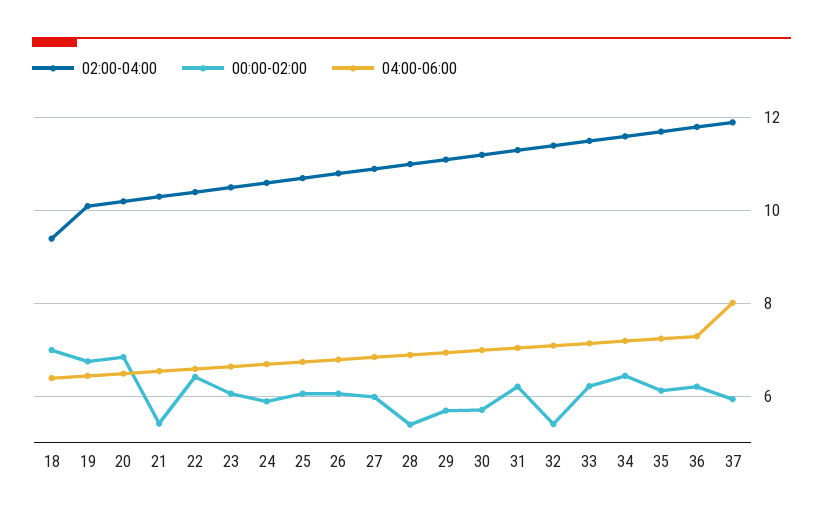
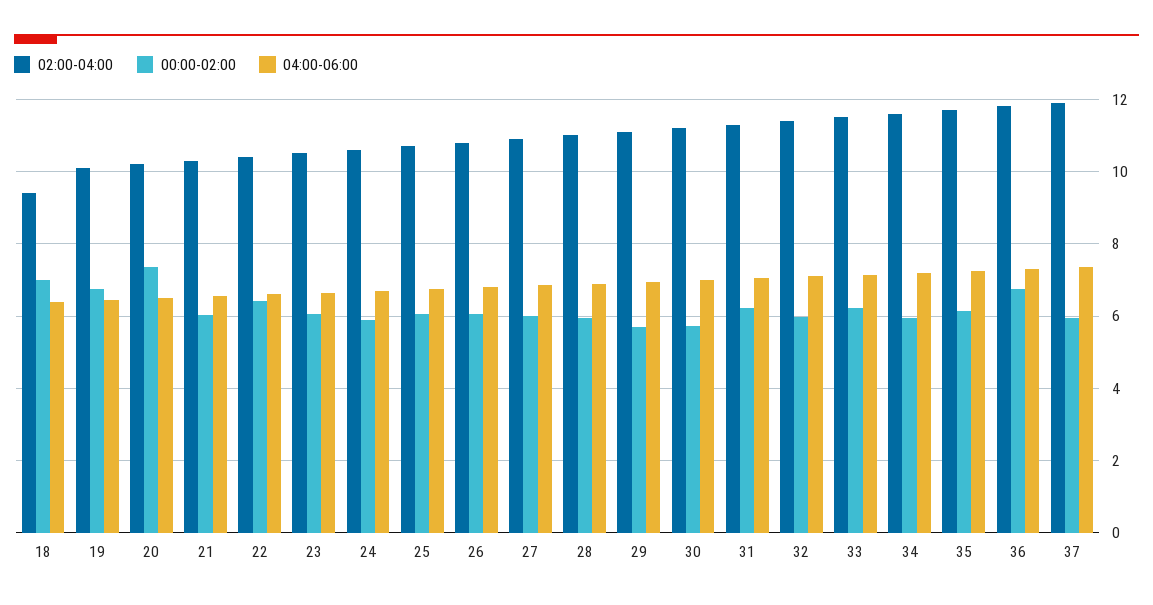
  {
    "02:00-04:00": {
      "18": 9.4,
      "19": 10.2,
      "20": 10.2,
      "21": 10.4,
      "22": 10.4,
      "23": 10.6,
      "24": 10.6,
      "25": 10.8,
      "26": 10.8,
      "27": 11,
      "28": 11,
      "29": 11.2,
      "30": 11.2,
      "31": 11.4,
      "32": 11.4,
      "33": 11.6,
      "34": 11.6,
      "35": 11.8,
      "36": 11.8,
      "37": 12
    },
    "00:00-02:00": {
      "18": 7,
      "19": 6.8,
-     "20": 6.8,
+     "20": 7.4,
-     "21": 5.4,
+     "21": 6,
      "22": 6.4,
      "23": 6,
      "24": 6,
      "25": 6,
      "26": 6,
      "27": 6,
-     "28": 5.4,
+     "28": 6,
      "29": 5.8,
      "30": 5.8,
      "31": 6.2,
-     "32": 5.4,
+     "32": 6,
      "33": 6.2,
-     "34": 6.4,
+     "34": 6,
      "35": 6.2,
-     "36": 6.2,
+     "36": 6.8,
      "37": 6
    },
    "04:00-06:00": {
      "18": 6.4,
      "19": 6.4,
      "20": 6.6,
      "21": 6.6,
      "22": 6.6,
      "23": 6.6,
      "24": 6.8,
      "25": 6.8,
      "26": 6.8,
      "27": 6.8,
      "28": 7,
      "29": 7,
      "30": 7,
      "31": 7,
      "32": 7.2,
      "33": 7.2,
      "34": 7.2,
      "35": 7.2,
      "36": 7.4,
-     "37": 8
+     "37": 7.4
    }
  }

